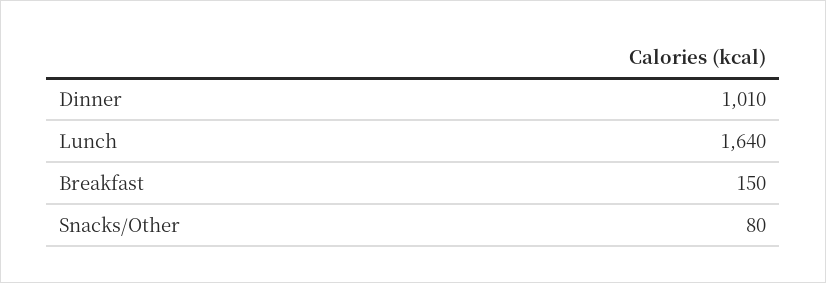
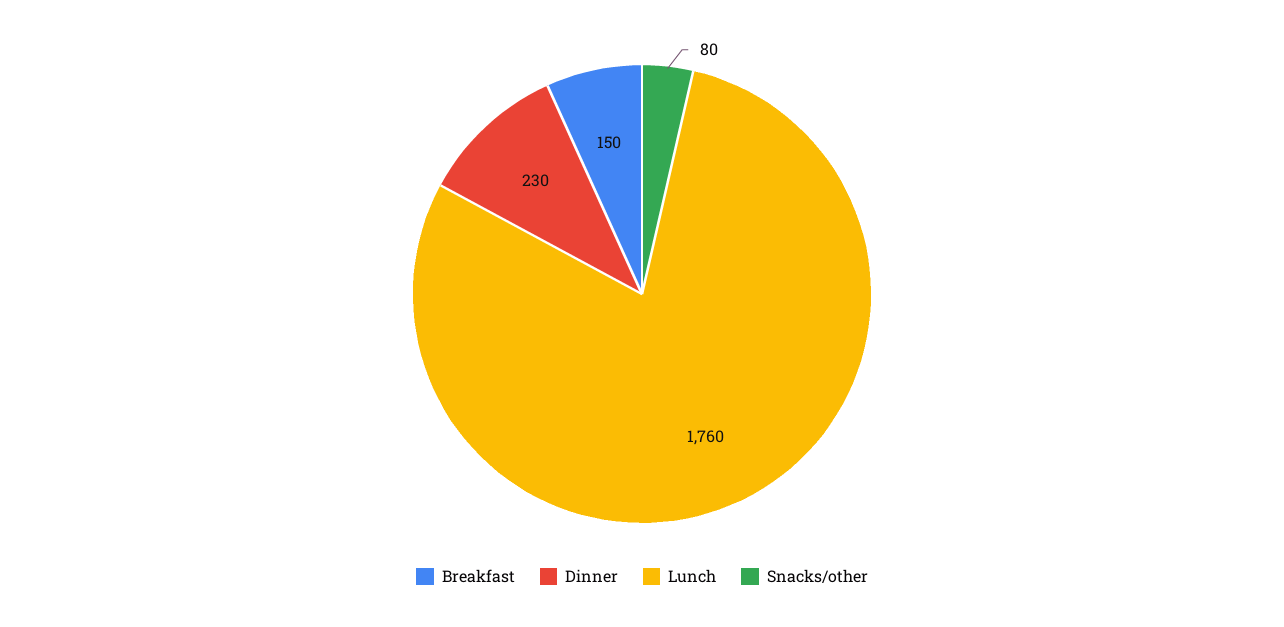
  {
-   "Dinner": 1010,
+   "Dinner": 230,
-   "Lunch": 1640,
+   "Lunch": 1760,
    "Breakfast": 150,
    "Snacks/Other": 80
  }

